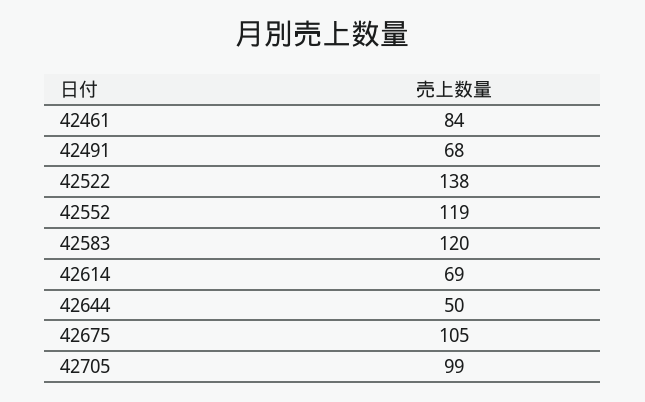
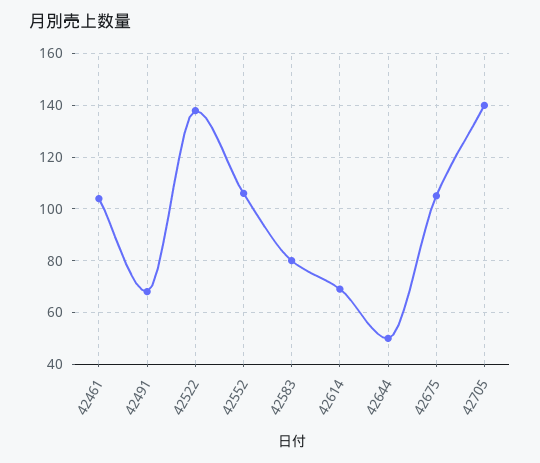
  {
-   "42461": 84,
+   "42461": 105,
    "42491": 68,
    "42522": 138,
-   "42552": 119,
+   "42552": 105,
-   "42583": 120,
+   "42583": 80,
    "42614": 69,
    "42644": 50,
    "42675": 105,
-   "42705": 99
+   "42705": 140
  }

